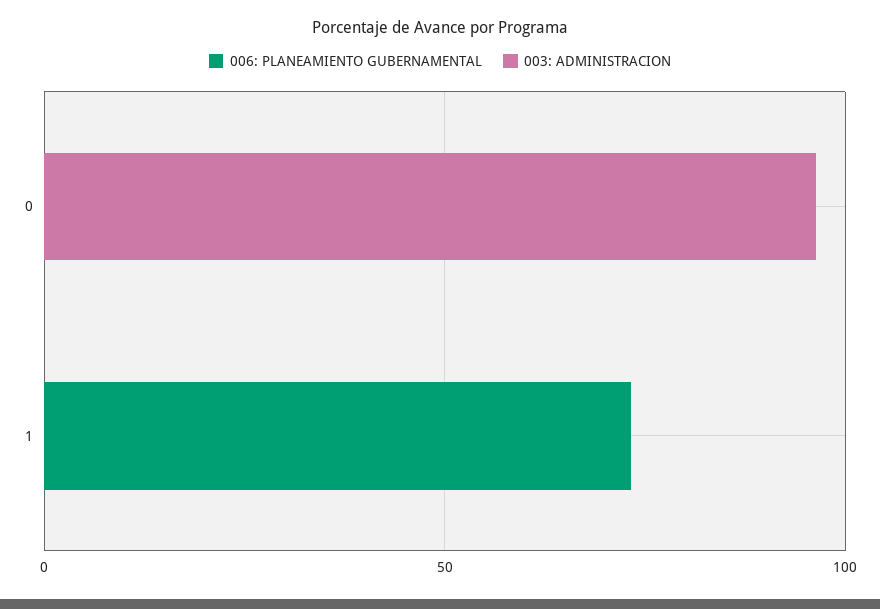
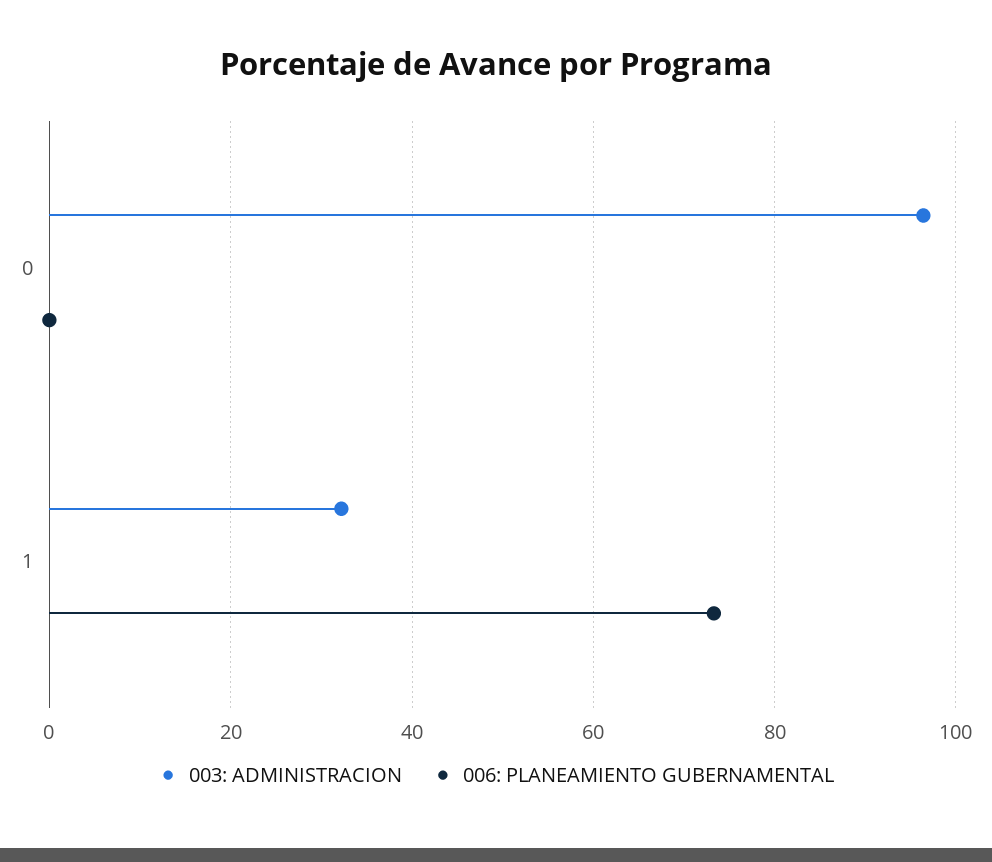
  {
    "006: PLANEAMIENTO GUBERNAMENTAL": {
      "0": 0,
      "1": 74
    },
    "003: ADMINISTRACION": {
      "0": 96,
-     "1": 0
+     "1": 32
    }
  }

